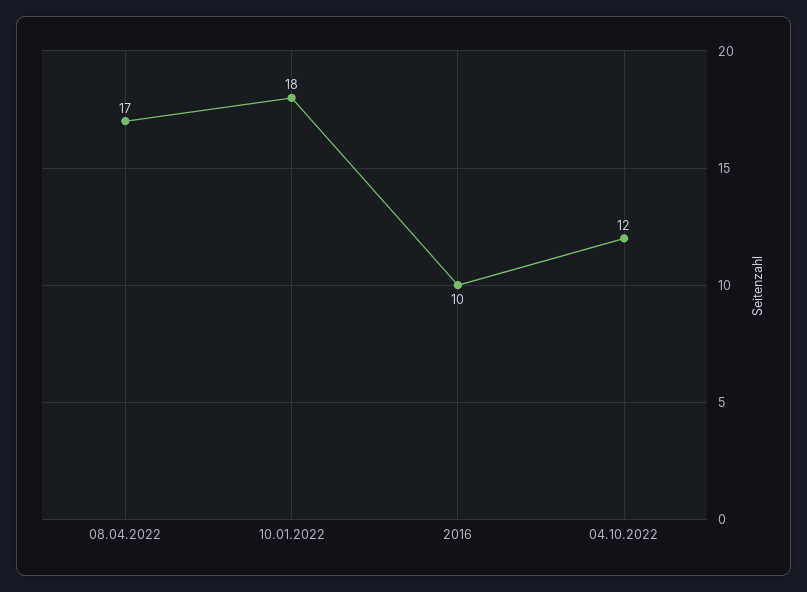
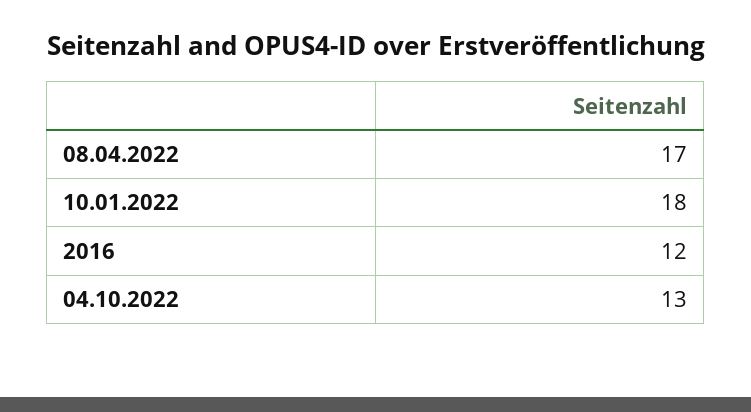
  {
    "08.04.2022": 17,
    "10.01.2022": 18,
-   "2016": 10,
+   "2016": 12,
-   "04.10.2022": 12
+   "04.10.2022": 13
  }

